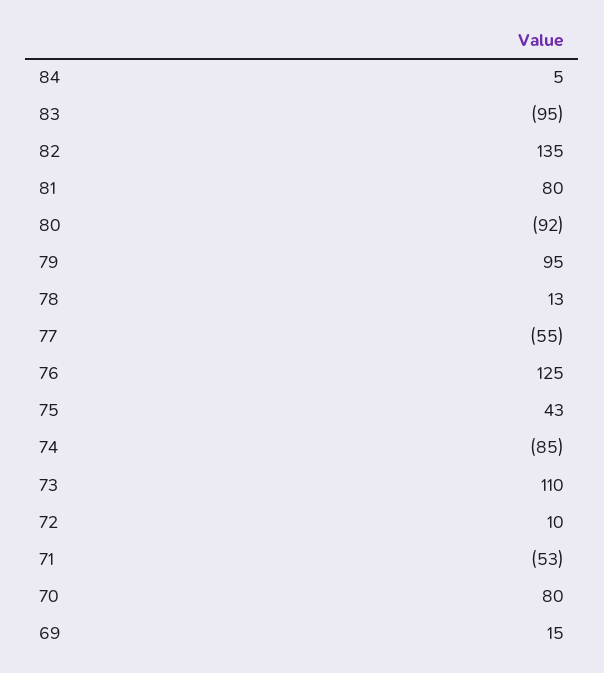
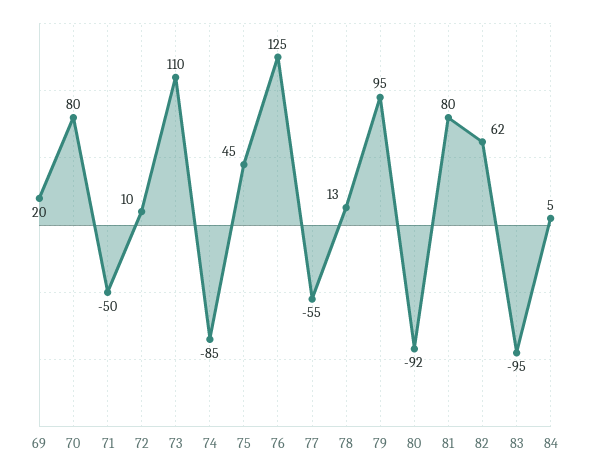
  {
    "84": 5,
    "83": -95,
-   "82": 135,
+   "82": 62,
    "81": 80,
    "80": -92,
    "79": 95,
    "78": 13,
    "77": -55,
    "76": 125,
-   "75": 43,
+   "75": 45,
    "74": -85,
    "73": 110,
    "72": 10,
-   "71": -53,
+   "71": -50,
    "70": 80,
-   "69": 15
+   "69": 20
  }

